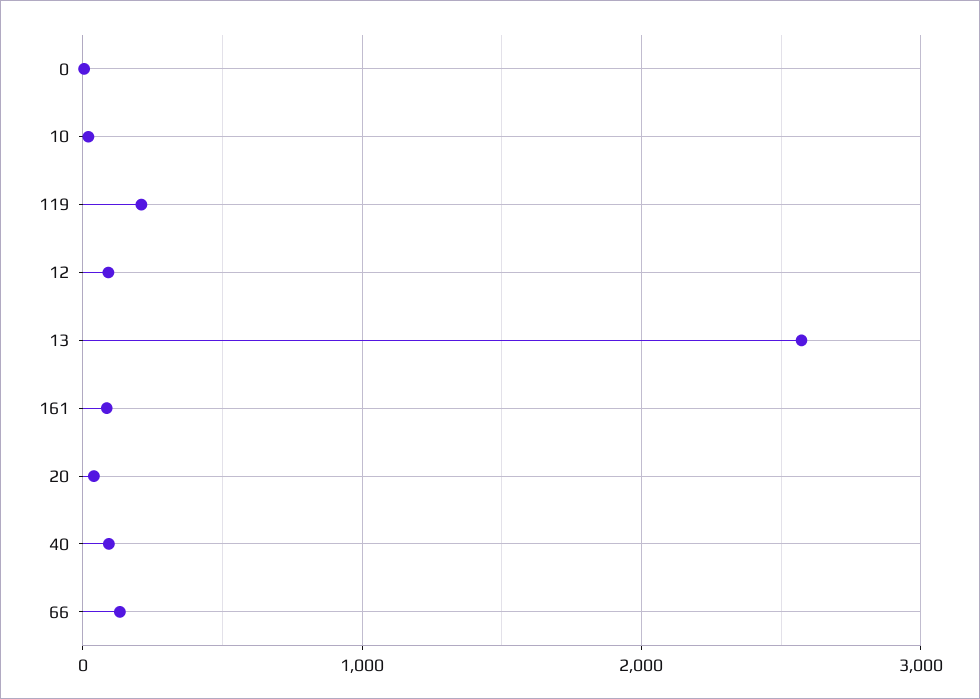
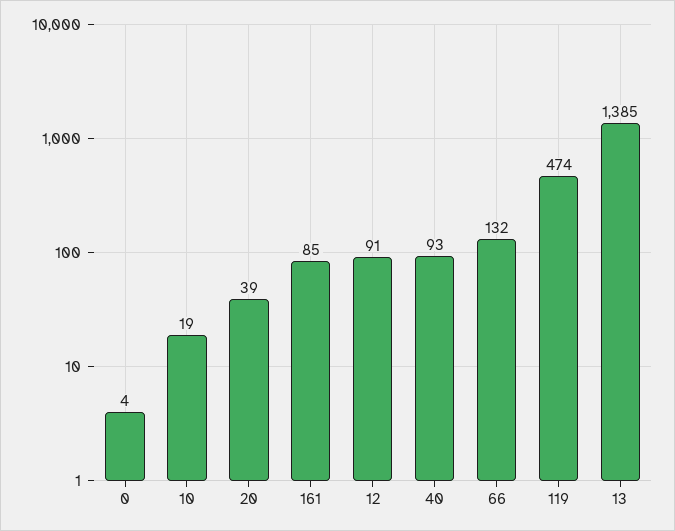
  {
    "0": 4,
    "10": 19,
-   "119": 200,
+   "119": 474,
    "12": 91,
-   "13": 2600,
+   "13": 1385,
    "161": 85,
    "20": 39,
    "40": 93,
    "66": 132
  }

